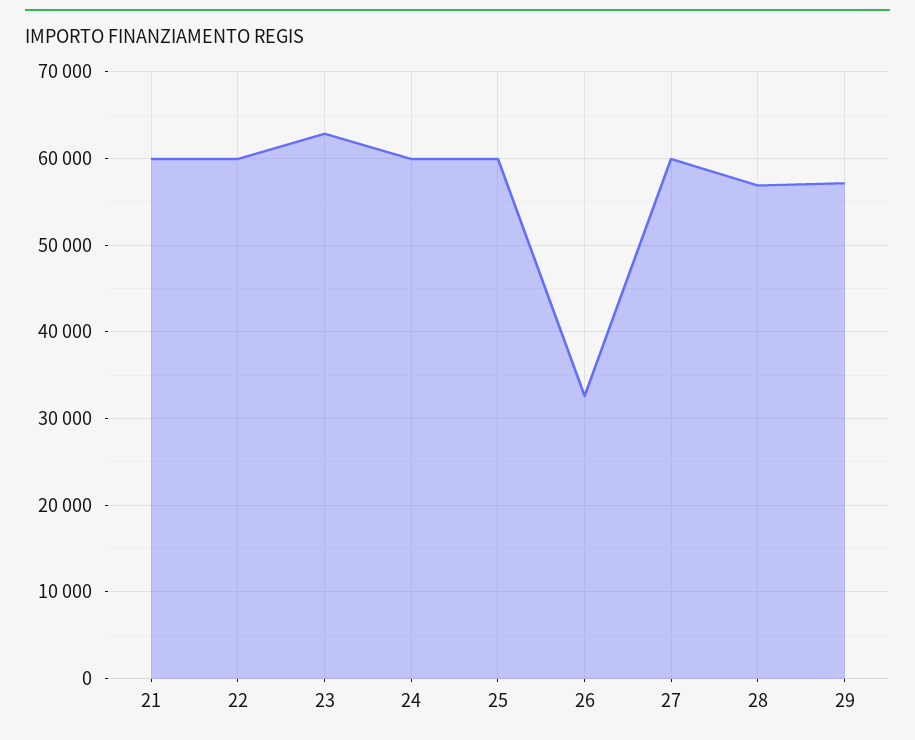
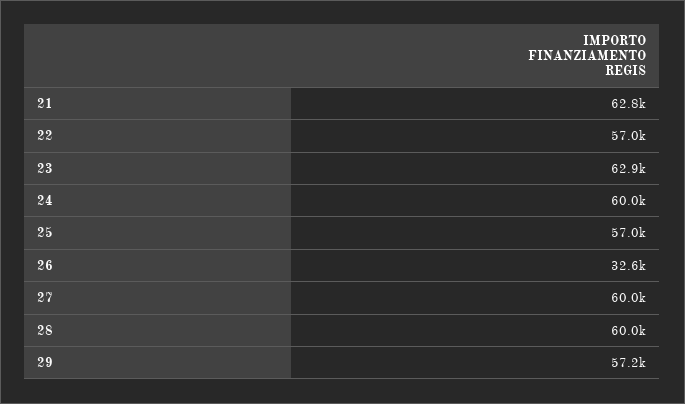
  {
-   "21": 60000,
+   "21": 62800,
-   "22": 60000,
+   "22": 57000,
    "23": 62900,
    "24": 60000,
-   "25": 60000,
+   "25": 57000,
    "26": 32600,
    "27": 60000,
-   "28": 57000,
+   "28": 60000,
    "29": 57200
  }

